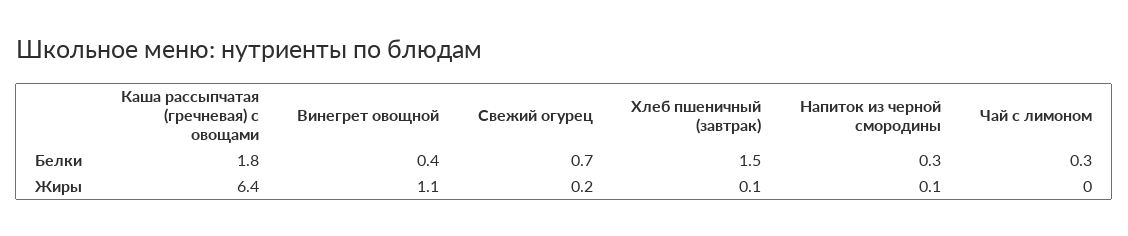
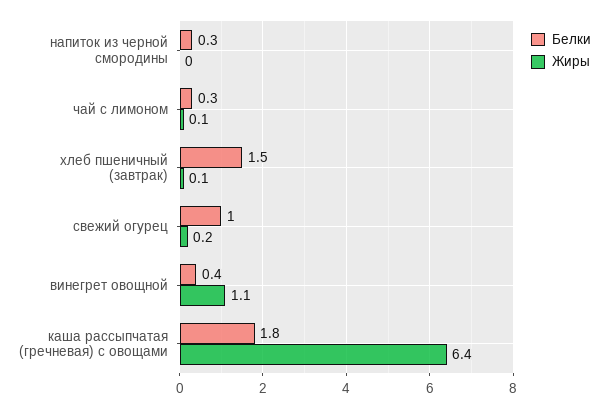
  {
    "Белки": {
      "Каша рассыпчатая (гречневая) с овощами": 1.8,
      "Винегрет овощной": 0.4,
-     "Свежий огурец": 0.7,
+     "Свежий огурец": 1,
      "Хлеб пшеничный (завтрак)": 1.5,
      "Напиток из черной смородины": 0.3,
      "Чай с лимоном": 0.3
    },
    "Жиры": {
      "Каша рассыпчатая (гречневая) с овощами": 6.4,
      "Винегрет овощной": 1.1,
      "Свежий огурец": 0.2,
      "Хлеб пшеничный (завтрак)": 0.1,
-     "Напиток из черной смородины": 0.1,
+     "Напиток из черной смородины": 0,
-     "Чай с лимоном": 0
+     "Чай с лимоном": 0.1
    }
  }

